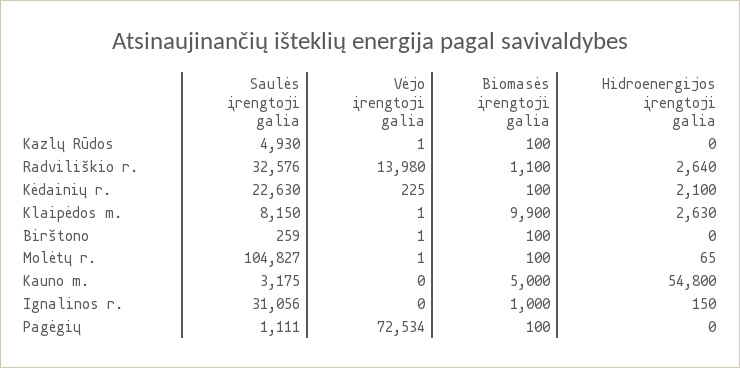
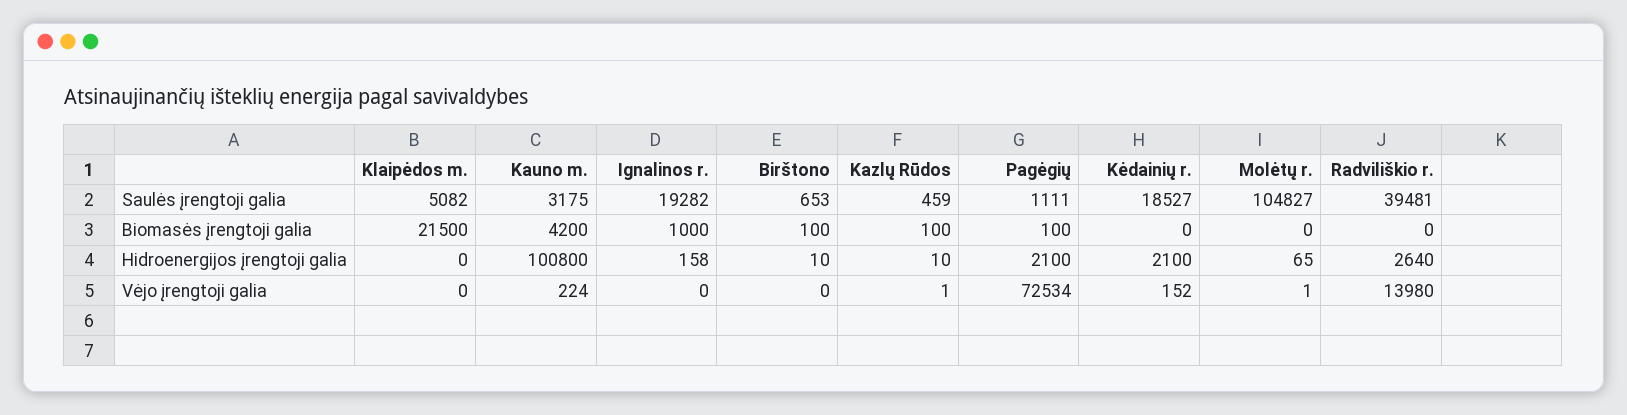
  {
    "Saulės įrengtoji galia": {
-     "Kazlų Rūdos": 4930,
+     "Kazlų Rūdos": 459,
-     "Radviliškio r.": 32576,
+     "Radviliškio r.": 39481,
-     "Kėdainių r.": 22630,
+     "Kėdainių r.": 18527,
-     "Klaipėdos m.": 8150,
+     "Klaipėdos m.": 5082,
-     "Birštono": 259,
+     "Birštono": 653,
      "Molėtų r.": 104827,
      "Kauno m.": 3175,
-     "Ignalinos r.": 31056,
+     "Ignalinos r.": 19282,
      "Pagėgių": 1111
    },
    "Vėjo įrengtoji galia": {
      "Kazlų Rūdos": 1,
      "Radviliškio r.": 13980,
-     "Kėdainių r.": 225,
+     "Kėdainių r.": 152,
-     "Klaipėdos m.": 1,
+     "Klaipėdos m.": 0,
-     "Birštono": 1,
+     "Birštono": 0,
      "Molėtų r.": 1,
-     "Kauno m.": 0,
+     "Kauno m.": 224,
      "Ignalinos r.": 0,
      "Pagėgių": 72534
    },
    "Biomasės įrengtoji galia": {
      "Kazlų Rūdos": 100,
-     "Radviliškio r.": 1100,
+     "Radviliškio r.": 0,
-     "Kėdainių r.": 100,
+     "Kėdainių r.": 0,
-     "Klaipėdos m.": 9900,
+     "Klaipėdos m.": 21500,
      "Birštono": 100,
-     "Molėtų r.": 100,
+     "Molėtų r.": 0,
-     "Kauno m.": 5000,
+     "Kauno m.": 4200,
      "Ignalinos r.": 1000,
      "Pagėgių": 100
    },
    "Hidroenergijos įrengtoji galia": {
-     "Kazlų Rūdos": 0,
+     "Kazlų Rūdos": 10,
      "Radviliškio r.": 2640,
      "Kėdainių r.": 2100,
-     "Klaipėdos m.": 2630,
+     "Klaipėdos m.": 0,
-     "Birštono": 0,
+     "Birštono": 10,
      "Molėtų r.": 65,
-     "Kauno m.": 54800,
+     "Kauno m.": 100800,
-     "Ignalinos r.": 150,
+     "Ignalinos r.": 158,
-     "Pagėgių": 0
+     "Pagėgių": 2100
    }
  }

